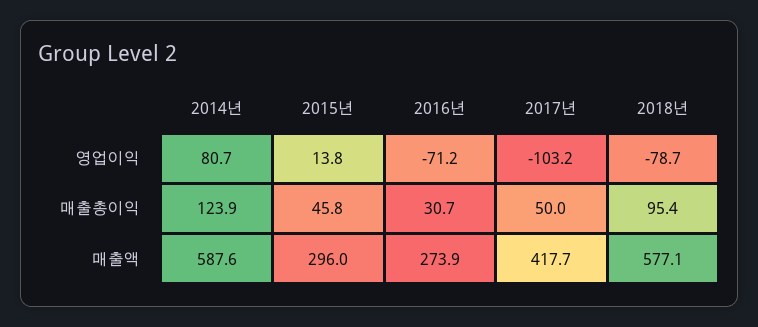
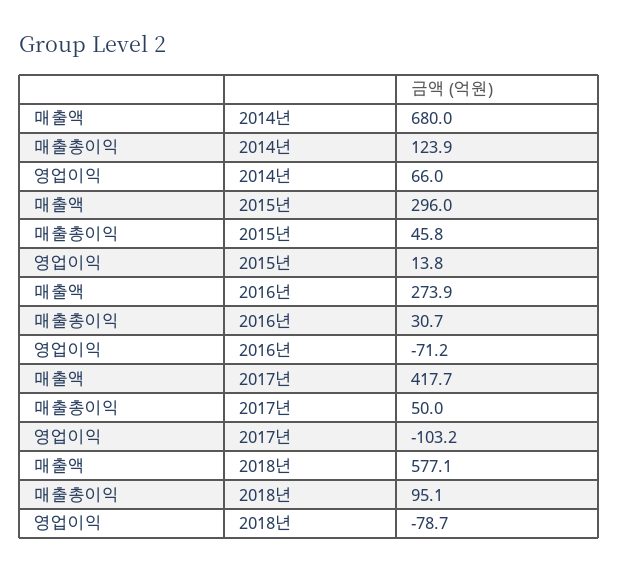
  {
    "2014년": {
-     "영업이익": 80.7,
+     "영업이익": 66,
      "매출총이익": 123.9,
-     "매출액": 587.6
+     "매출액": 680
    },
    "2015년": {
      "영업이익": 13.8,
      "매출총이익": 45.8,
      "매출액": 296
    },
    "2016년": {
      "영업이익": -71.2,
      "매출총이익": 30.7,
      "매출액": 273.9
    },
    "2017년": {
      "영업이익": -103.2,
      "매출총이익": 50,
      "매출액": 417.7
    },
    "2018년": {
      "영업이익": -78.7,
-     "매출총이익": 95.4,
+     "매출총이익": 95.1,
      "매출액": 577.1
    }
  }

